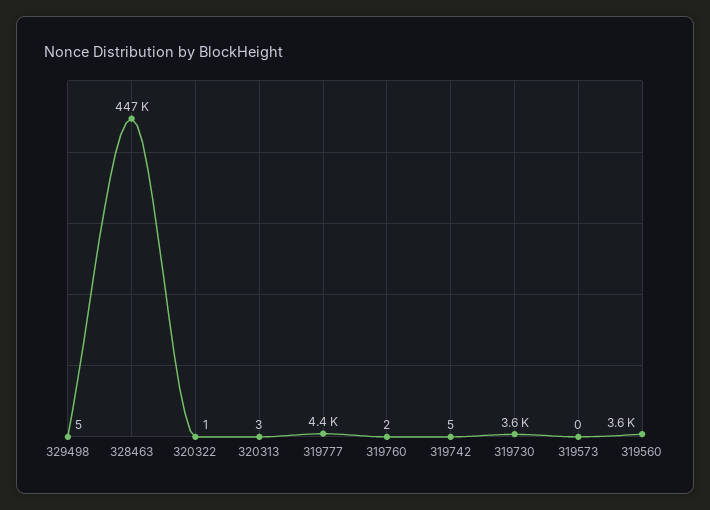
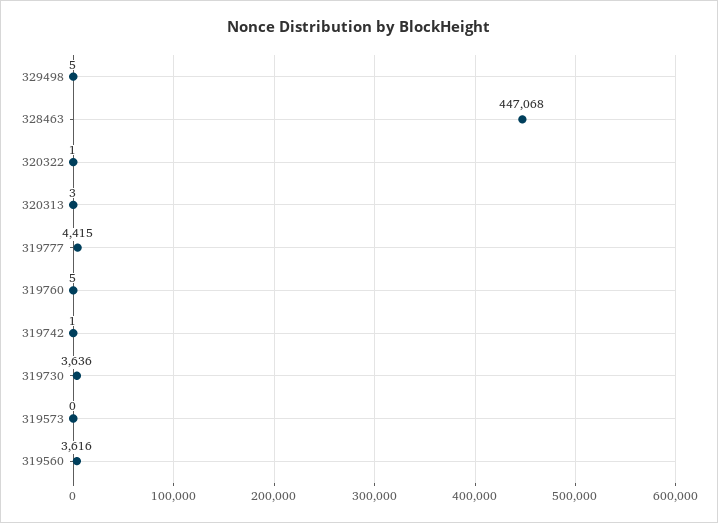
  {
    "329498": 5,
    "328463": 447068,
    "320322": 1,
    "320313": 3,
    "319777": 4415,
-   "319760": 2,
+   "319760": 5,
-   "319742": 5,
+   "319742": 1,
    "319730": 3636,
    "319573": 0,
    "319560": 3616
  }

